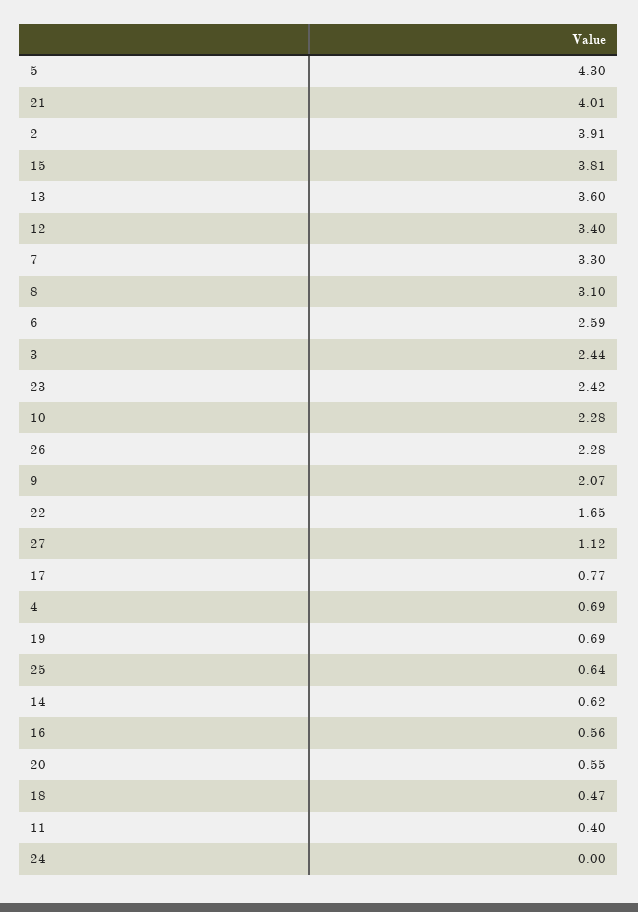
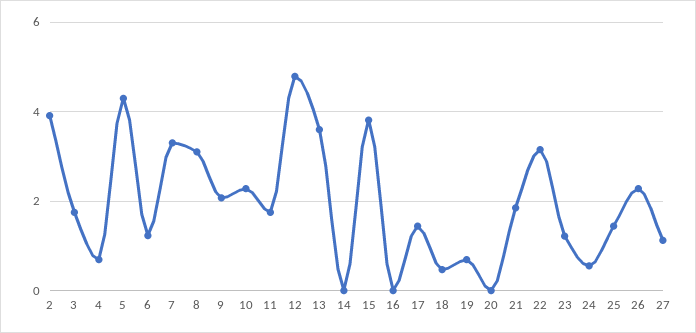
  {
    "5": 4.3,
-   "21": 4.01,
+   "21": 1.8,
    "2": 3.91,
    "15": 3.81,
    "13": 3.6,
-   "12": 3.4,
+   "12": 4.8,
    "7": 3.3,
    "8": 3.1,
-   "6": 2.59,
+   "6": 1.2,
-   "3": 2.44,
+   "3": 1.8,
-   "23": 2.42,
+   "23": 1.2,
    "10": 2.28,
    "26": 2.28,
    "9": 2.07,
-   "22": 1.65,
+   "22": 3.2,
    "27": 1.12,
-   "17": 0.77,
+   "17": 1.4,
    "4": 0.69,
    "19": 0.69,
-   "25": 0.64,
+   "25": 1.4,
-   "14": 0.62,
+   "14": 0,
-   "16": 0.56,
+   "16": 0,
-   "20": 0.55,
+   "20": 0,
    "18": 0.47,
-   "11": 0.4,
+   "11": 1.8,
-   "24": 0
+   "24": 0.6
  }

